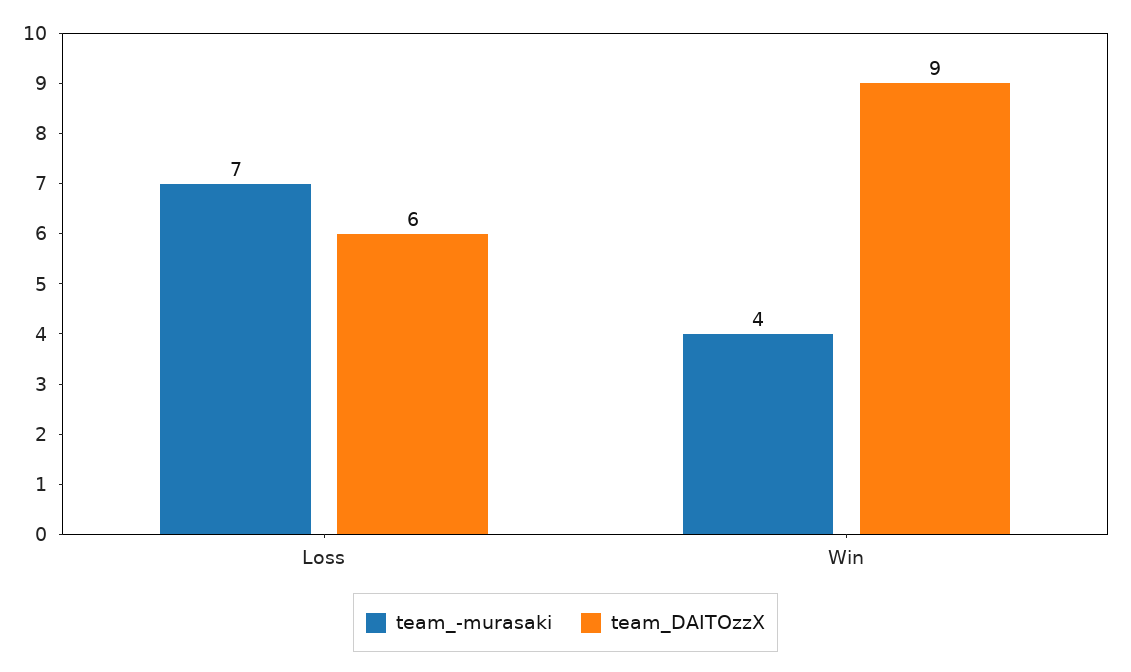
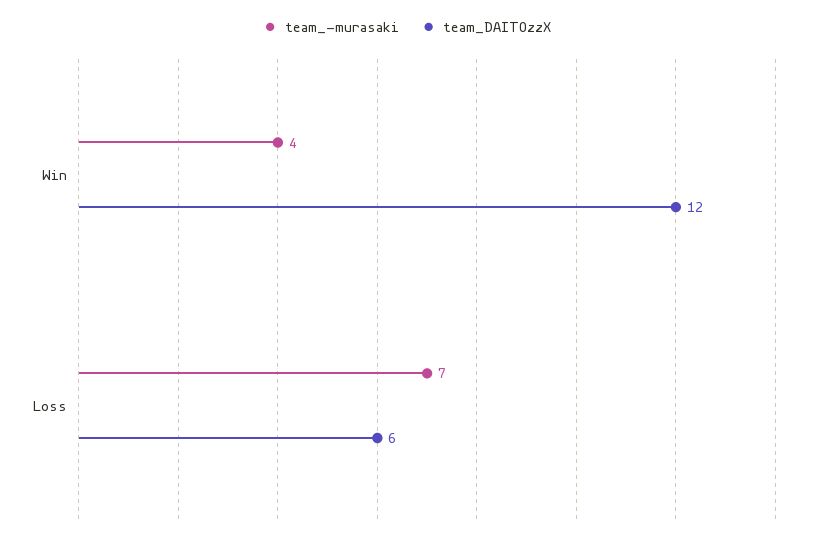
  {
    "team_-murasaki": {
      "Loss": 7,
      "Win": 4
    },
    "team_DAITOzzX": {
      "Loss": 6,
-     "Win": 9
+     "Win": 12
    }
  }

